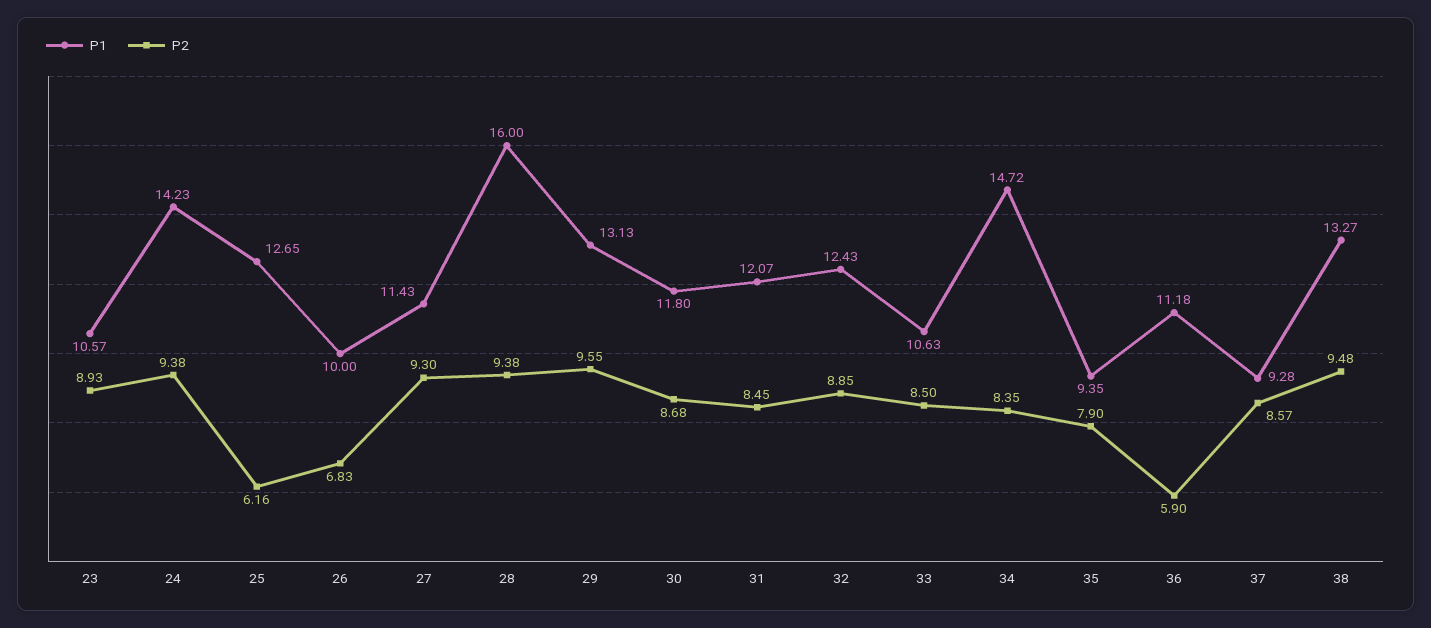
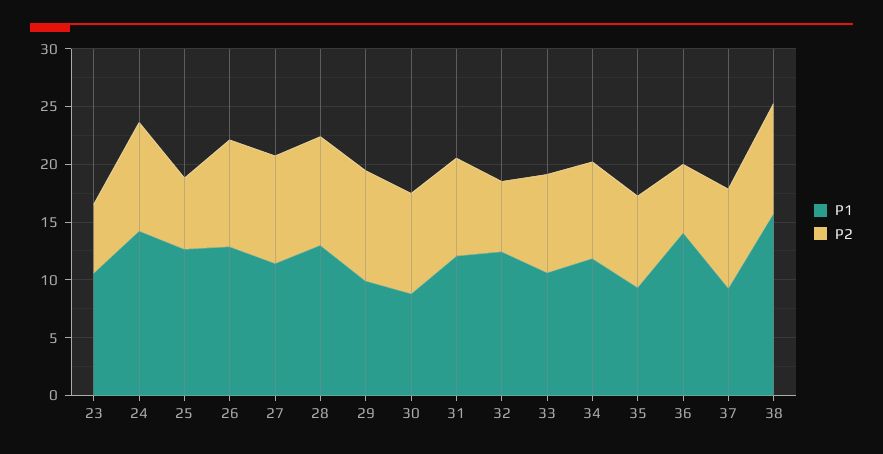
  {
    "P1": {
      "23": 10.57,
      "24": 14.23,
      "25": 12.65,
-     "26": 10,
+     "26": 13,
      "27": 11.43,
-     "28": 16,
+     "28": 13,
-     "29": 13.13,
+     "29": 10,
-     "30": 11.8,
+     "30": 9,
      "31": 12.07,
      "32": 12.43,
      "33": 10.63,
-     "34": 14.72,
+     "34": 12,
      "35": 9.35,
-     "36": 11.18,
+     "36": 14,
      "37": 9.28,
-     "38": 13.27
+     "38": 16
    },
    "P2": {
-     "23": 8.93,
+     "23": 6,
      "24": 9.38,
      "25": 6.16,
-     "26": 6.83,
+     "26": 9,
      "27": 9.3,
      "28": 9.38,
      "29": 9.55,
      "30": 8.68,
      "31": 8.45,
-     "32": 8.85,
+     "32": 6,
      "33": 8.5,
      "34": 8.35,
      "35": 7.9,
      "36": 5.9,
      "37": 8.57,
      "38": 9.48
    }
  }

